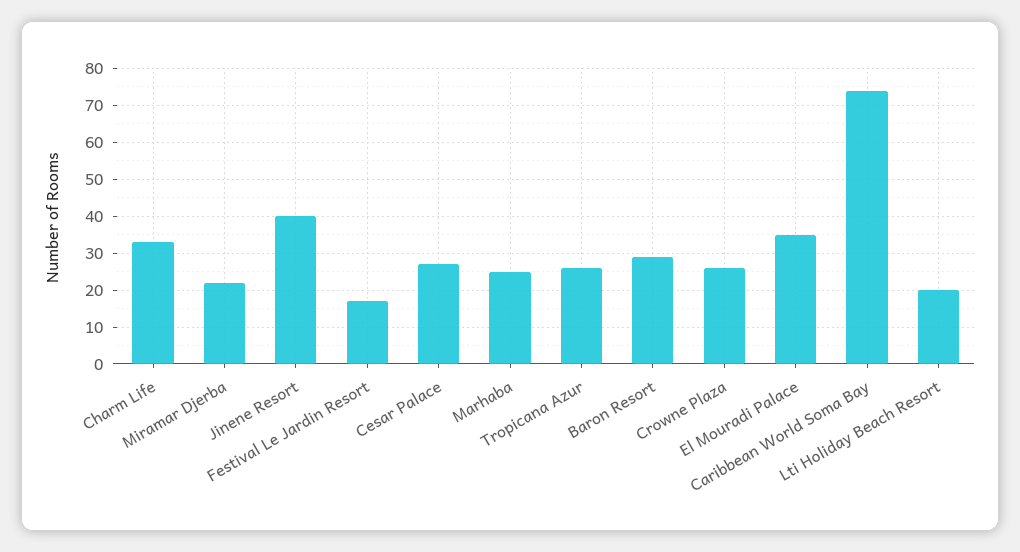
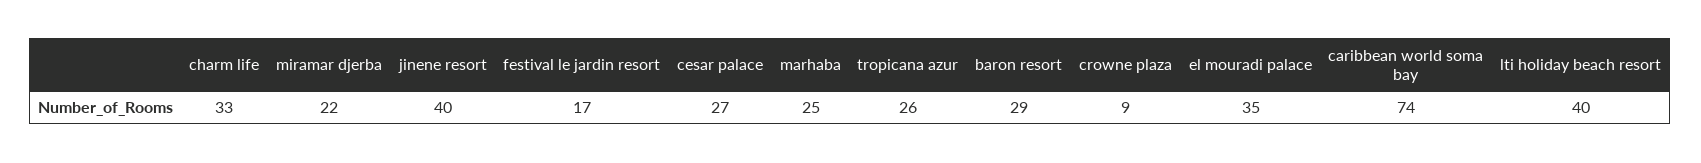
  {
    "Charm Life": 33,
    "Miramar Djerba": 22,
    "Jinene Resort": 40,
    "Festival Le Jardin Resort": 17,
    "Cesar Palace": 27,
    "Marhaba": 25,
    "Tropicana Azur": 26,
    "Baron Resort": 29,
-   "Crowne Plaza": 25,
+   "Crowne Plaza": 9,
    "El Mouradi Palace": 35,
    "Caribbean World Soma Bay": 74,
-   "Lti Holiday Beach Resort": 20
+   "Lti Holiday Beach Resort": 40
  }

